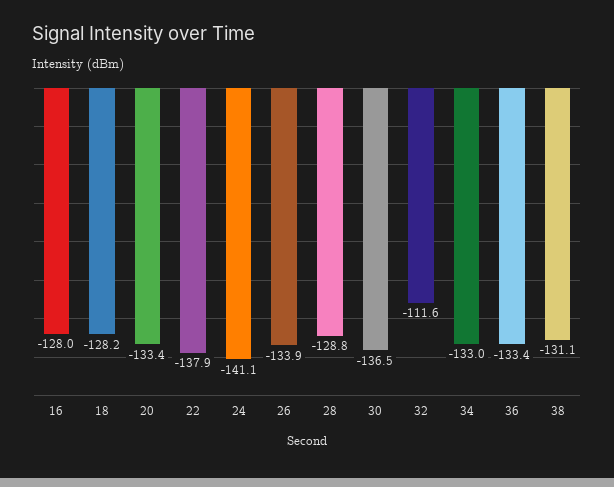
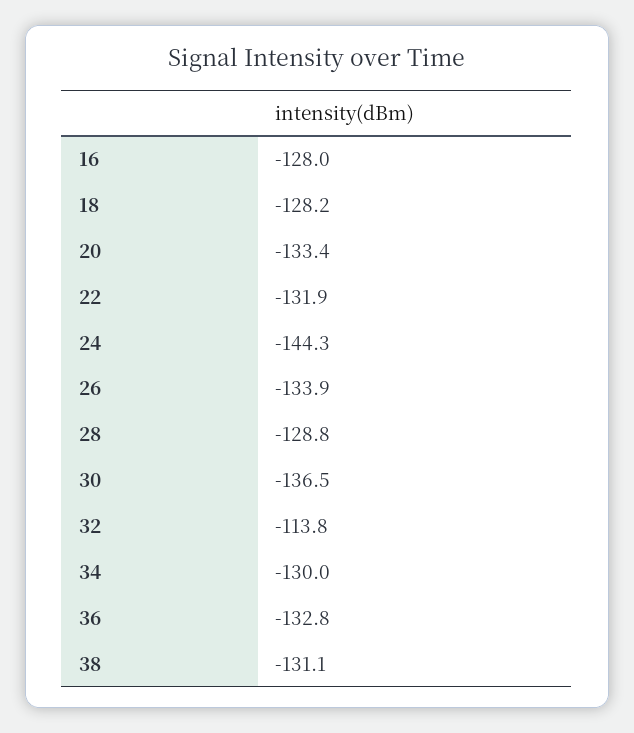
  {
    "16": -128,
    "18": -128.2,
    "20": -133.4,
-   "22": -137.9,
+   "22": -131.9,
-   "24": -141.1,
+   "24": -144.3,
    "26": -133.9,
    "28": -128.8,
    "30": -136.5,
-   "32": -111.6,
+   "32": -113.8,
-   "34": -133,
+   "34": -130,
-   "36": -133.4,
+   "36": -132.8,
    "38": -131.1
  }

